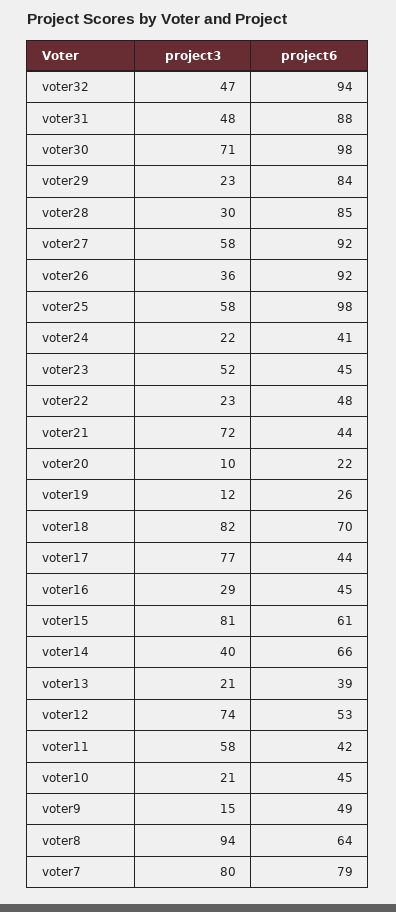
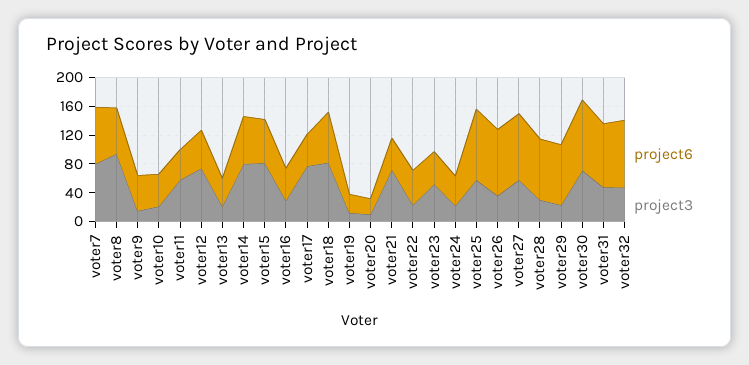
  {
    "project3": {
      "voter32": 47,
      "voter31": 48,
      "voter30": 71,
      "voter29": 23,
      "voter28": 30,
      "voter27": 58,
      "voter26": 36,
      "voter25": 58,
      "voter24": 22,
      "voter23": 52,
      "voter22": 23,
      "voter21": 72,
      "voter20": 10,
      "voter19": 12,
      "voter18": 82,
      "voter17": 77,
      "voter16": 29,
      "voter15": 81,
-     "voter14": 40,
+     "voter14": 80,
      "voter13": 21,
      "voter12": 74,
      "voter11": 58,
      "voter10": 21,
      "voter9": 15,
      "voter8": 94,
      "voter7": 80
    },
    "project6": {
      "voter32": 94,
      "voter31": 88,
      "voter30": 98,
      "voter29": 84,
      "voter28": 85,
      "voter27": 92,
      "voter26": 92,
      "voter25": 98,
      "voter24": 41,
      "voter23": 45,
      "voter22": 48,
      "voter21": 44,
      "voter20": 22,
      "voter19": 26,
      "voter18": 70,
      "voter17": 44,
      "voter16": 45,
      "voter15": 61,
      "voter14": 66,
      "voter13": 39,
      "voter12": 53,
      "voter11": 42,
      "voter10": 45,
      "voter9": 49,
      "voter8": 64,
      "voter7": 79
    }
  }

